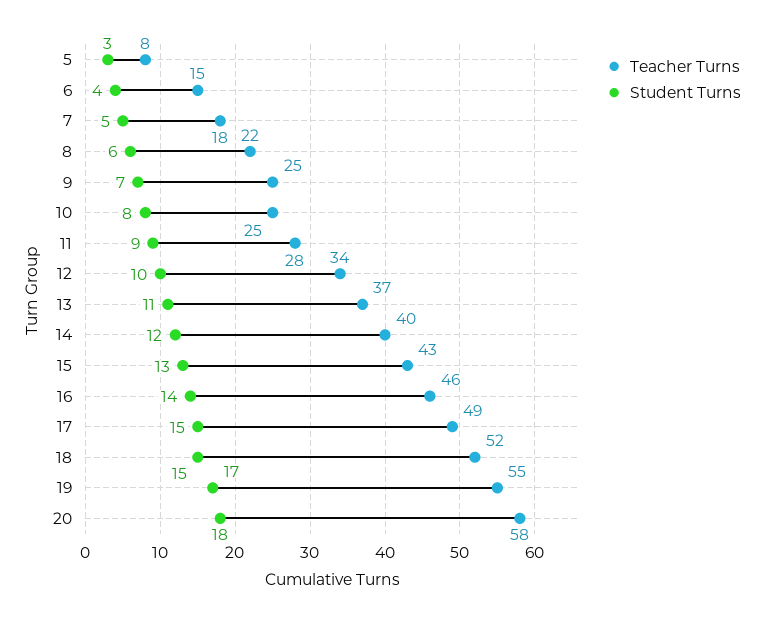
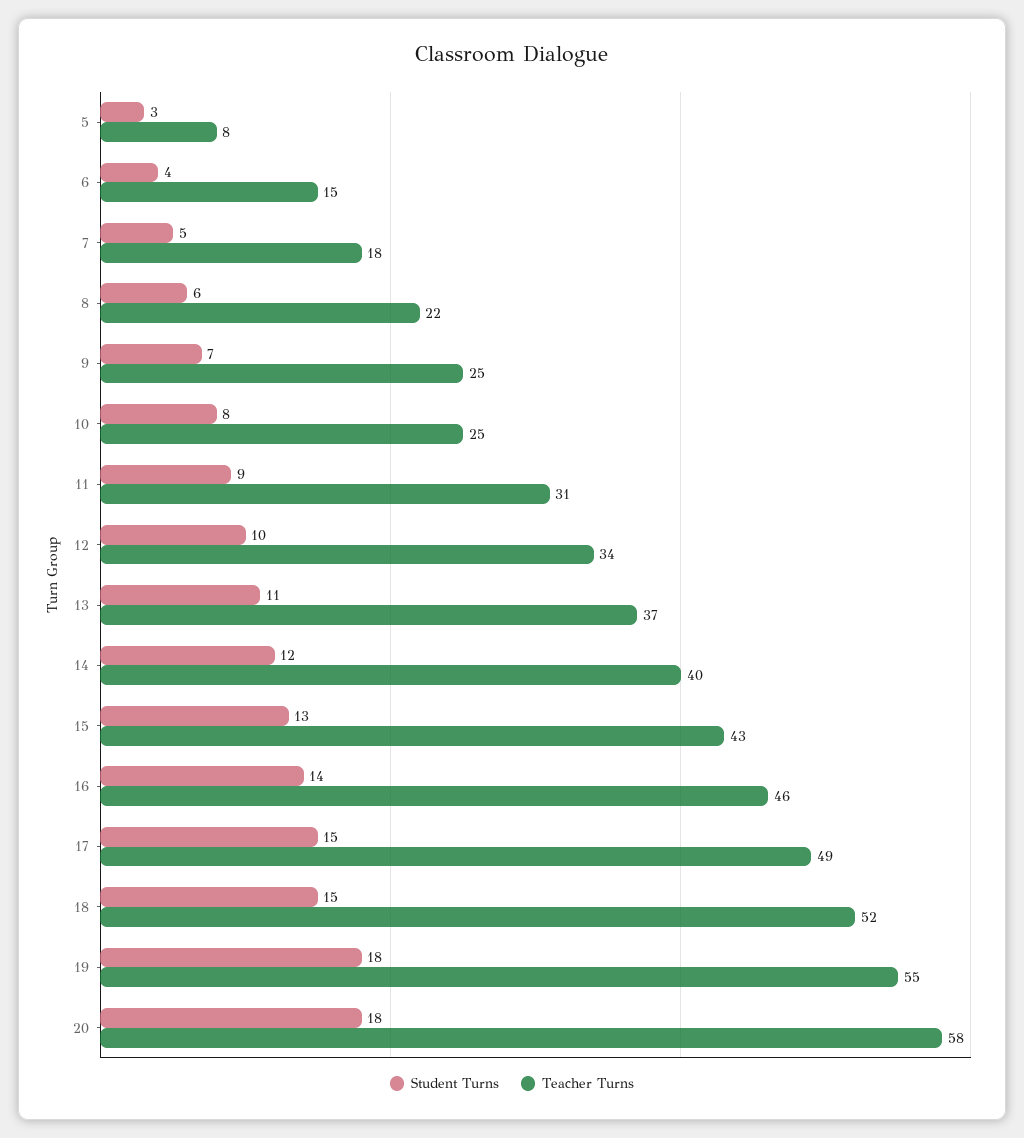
  {
    "Teacher Turns": {
      "5": 8,
      "6": 15,
      "7": 18,
      "8": 22,
      "9": 25,
      "10": 25,
-     "11": 28,
+     "11": 31,
      "12": 34,
      "13": 37,
      "14": 40,
      "15": 43,
      "16": 46,
      "17": 49,
      "18": 52,
      "19": 55,
      "20": 58
    },
    "Student Turns": {
      "5": 3,
      "6": 4,
      "7": 5,
      "8": 6,
      "9": 7,
      "10": 8,
      "11": 9,
      "12": 10,
      "13": 11,
      "14": 12,
      "15": 13,
      "16": 14,
      "17": 15,
      "18": 15,
-     "19": 17,
+     "19": 18,
      "20": 18
    }
  }

